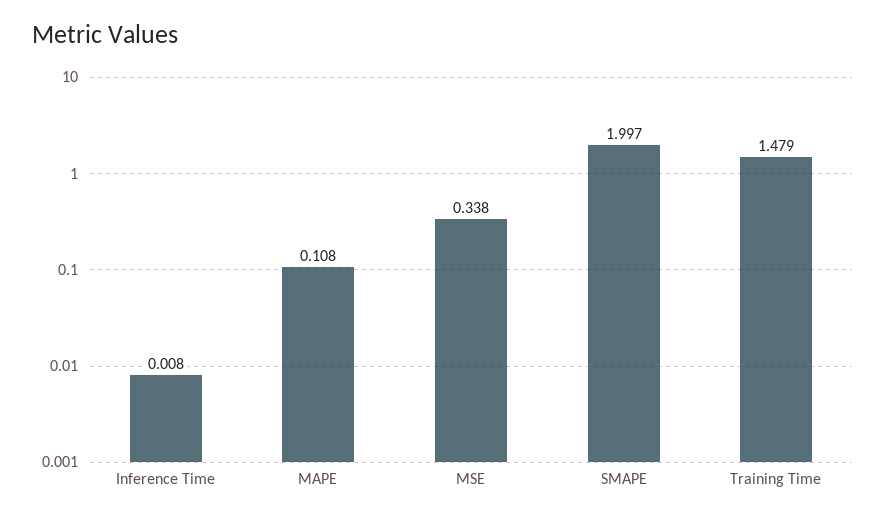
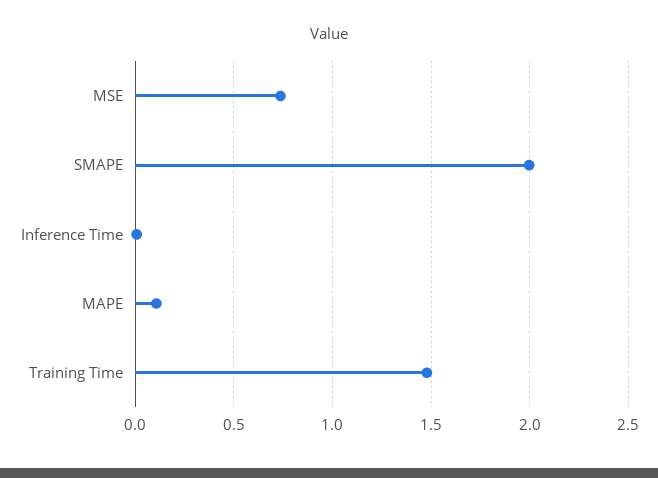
  {
    "Inference Time": 0.008,
    "MAPE": 0.108,
-   "MSE": 0.338,
+   "MSE": 0.75,
    "SMAPE": 1.997,
    "Training Time": 1.479
  }

